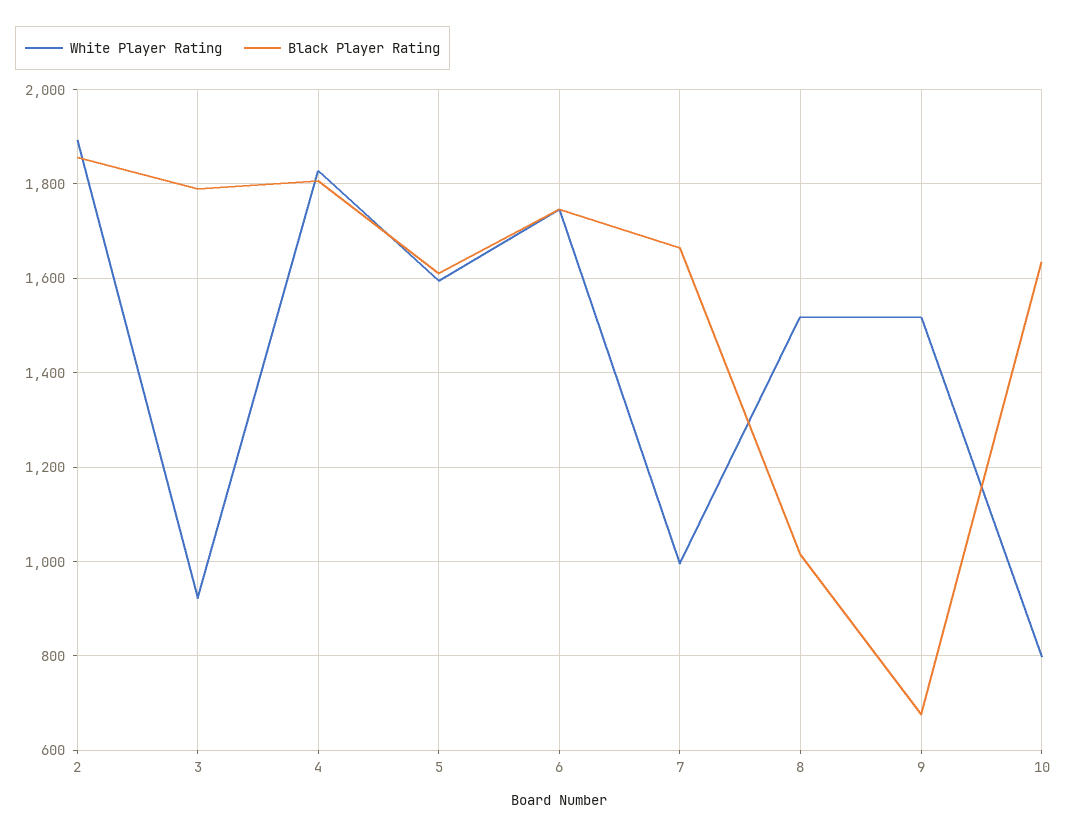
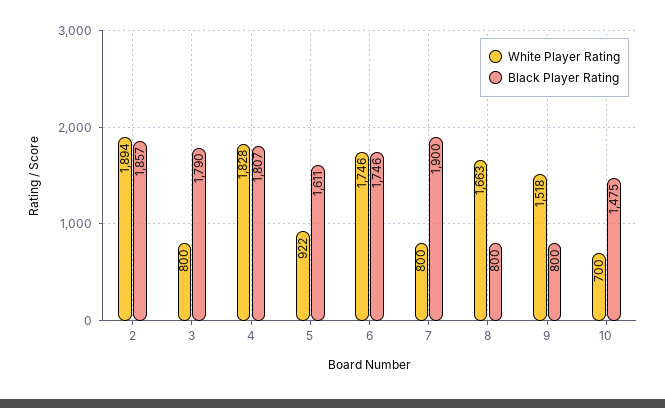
  {
    "White Player Rating": {
      "2": 1894,
-     "3": 920,
+     "3": 800,
      "4": 1828,
-     "5": 1600,
+     "5": 922,
      "6": 1746,
-     "7": 1000,
+     "7": 800,
-     "8": 1520,
+     "8": 1663,
      "9": 1518,
-     "10": 800
+     "10": 700
    },
    "Black Player Rating": {
      "2": 1857,
      "3": 1790,
      "4": 1807,
      "5": 1611,
      "6": 1746,
-     "7": 1660,
+     "7": 1900,
-     "8": 1020,
+     "8": 800,
-     "9": 680,
+     "9": 800,
-     "10": 1640
+     "10": 1475
    }
  }

